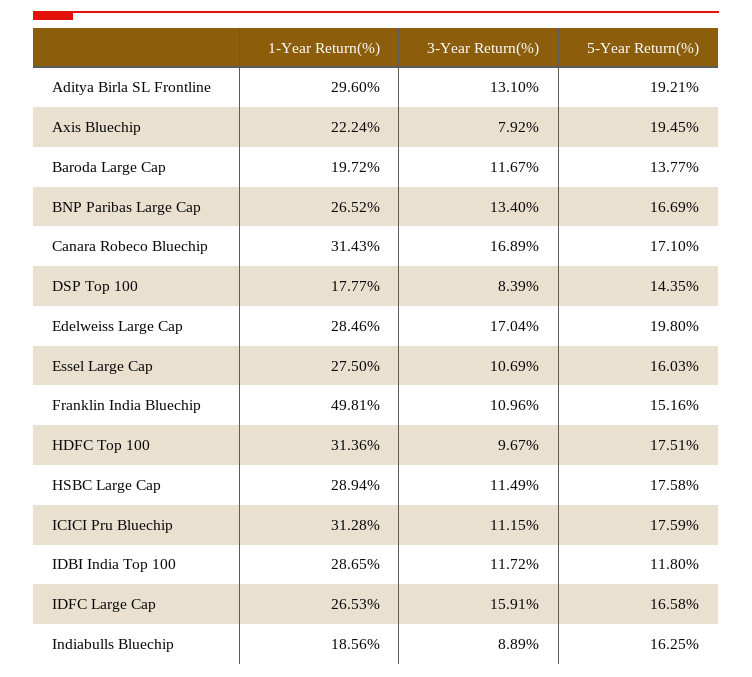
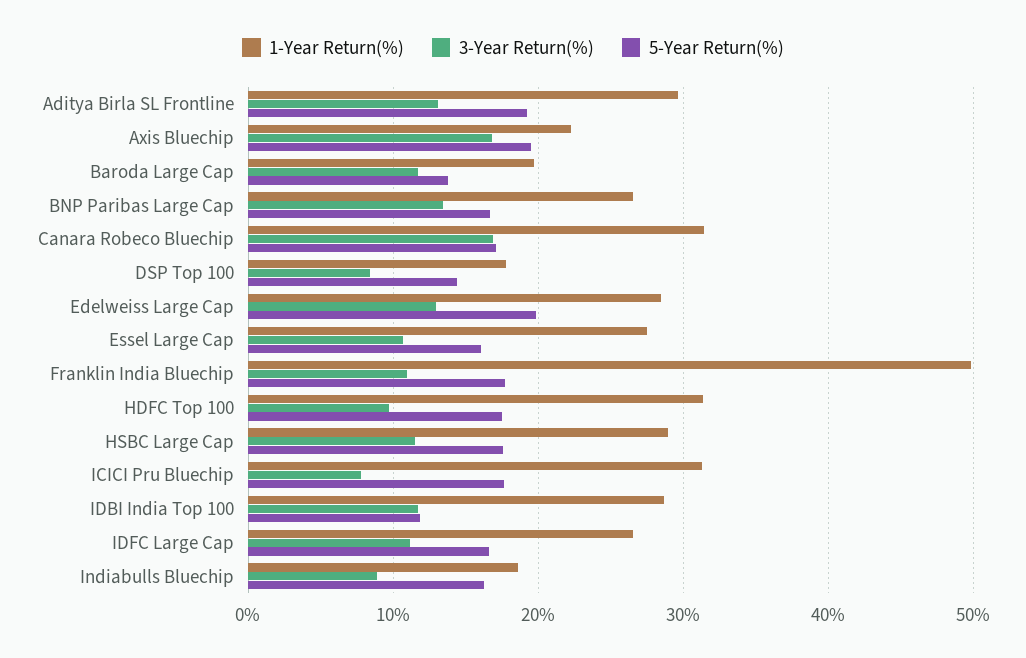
  {
    "1-Year Return(%)": {
      "Aditya Birla SL Frontline": 29.6,
      "Axis Bluechip": 22.24,
      "Baroda Large Cap": 19.72,
      "BNP Paribas Large Cap": 26.52,
      "Canara Robeco Bluechip": 31.43,
      "DSP Top 100": 17.77,
      "Edelweiss Large Cap": 28.46,
      "Essel Large Cap": 27.5,
      "Franklin India Bluechip": 49.81,
      "HDFC Top 100": 31.36,
      "HSBC Large Cap": 28.94,
      "ICICI Pru Bluechip": 31.28,
      "IDBI India Top 100": 28.65,
      "IDFC Large Cap": 26.53,
      "Indiabulls Bluechip": 18.56
    },
    "3-Year Return(%)": {
      "Aditya Birla SL Frontline": 13.1,
-     "Axis Bluechip": 7.92,
+     "Axis Bluechip": 17,
      "Baroda Large Cap": 11.67,
      "BNP Paribas Large Cap": 13.4,
      "Canara Robeco Bluechip": 16.89,
      "DSP Top 100": 8.39,
-     "Edelweiss Large Cap": 17.04,
+     "Edelweiss Large Cap": 13,
      "Essel Large Cap": 10.69,
      "Franklin India Bluechip": 10.96,
      "HDFC Top 100": 9.67,
      "HSBC Large Cap": 11.49,
-     "ICICI Pru Bluechip": 11.15,
+     "ICICI Pru Bluechip": 8,
      "IDBI India Top 100": 11.72,
-     "IDFC Large Cap": 15.91,
+     "IDFC Large Cap": 11,
      "Indiabulls Bluechip": 8.89
    },
    "5-Year Return(%)": {
      "Aditya Birla SL Frontline": 19.21,
      "Axis Bluechip": 19.45,
      "Baroda Large Cap": 13.77,
      "BNP Paribas Large Cap": 16.69,
      "Canara Robeco Bluechip": 17.1,
      "DSP Top 100": 14.35,
      "Edelweiss Large Cap": 19.8,
      "Essel Large Cap": 16.03,
-     "Franklin India Bluechip": 15.16,
+     "Franklin India Bluechip": 18,
      "HDFC Top 100": 17.51,
      "HSBC Large Cap": 17.58,
      "ICICI Pru Bluechip": 17.59,
      "IDBI India Top 100": 11.8,
      "IDFC Large Cap": 16.58,
      "Indiabulls Bluechip": 16.25
    }
  }

